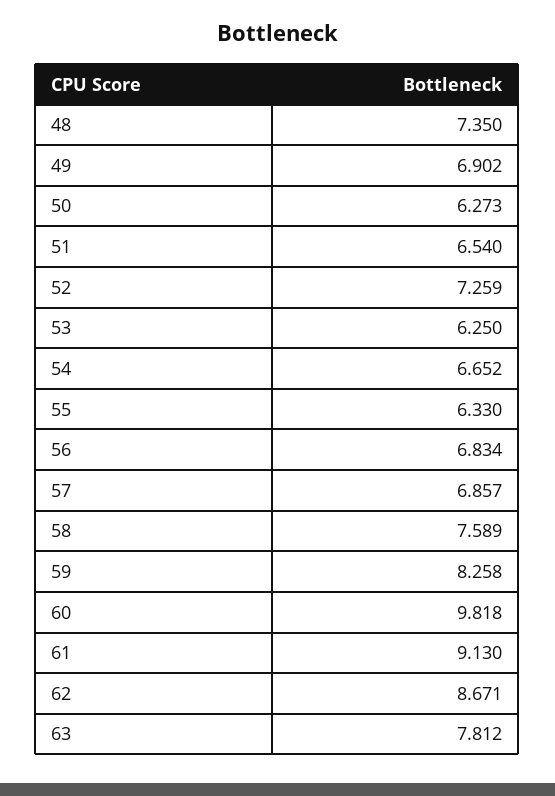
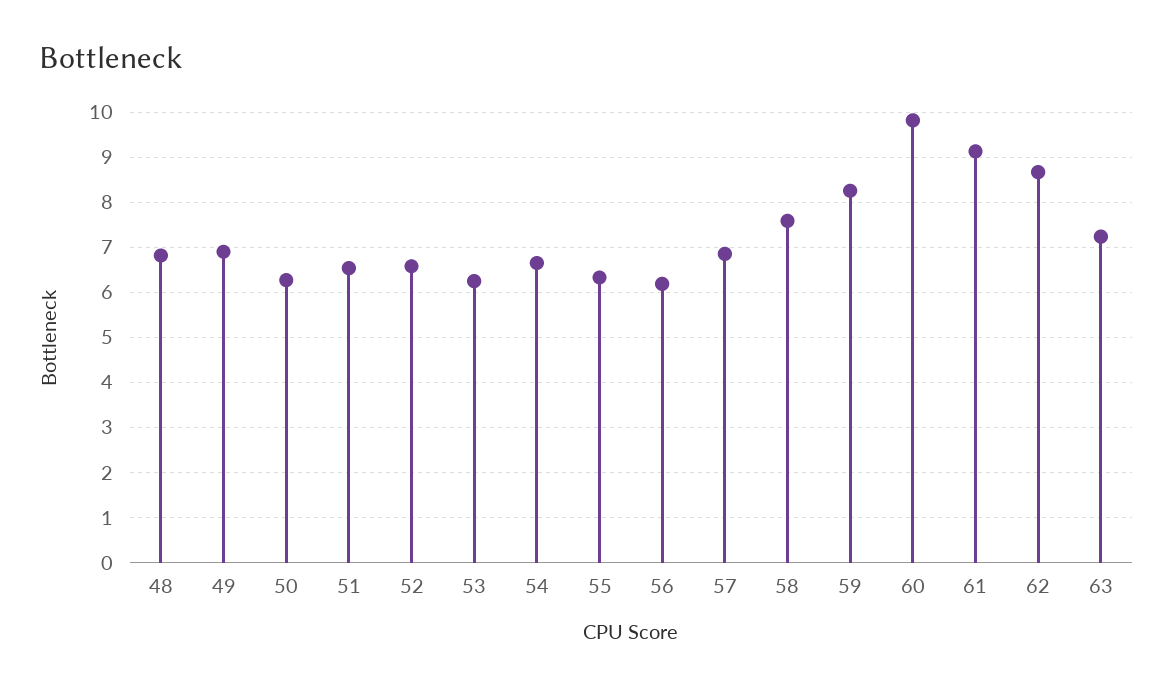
  {
-   "48": 7.35,
+   "48": 6.8,
    "49": 6.902,
    "50": 6.273,
    "51": 6.54,
-   "52": 7.259,
+   "52": 6.6,
    "53": 6.25,
    "54": 6.652,
    "55": 6.33,
-   "56": 6.834,
+   "56": 6.2,
    "57": 6.857,
    "58": 7.589,
    "59": 8.258,
    "60": 9.818,
    "61": 9.13,
    "62": 8.671,
-   "63": 7.812
+   "63": 7.2
  }

